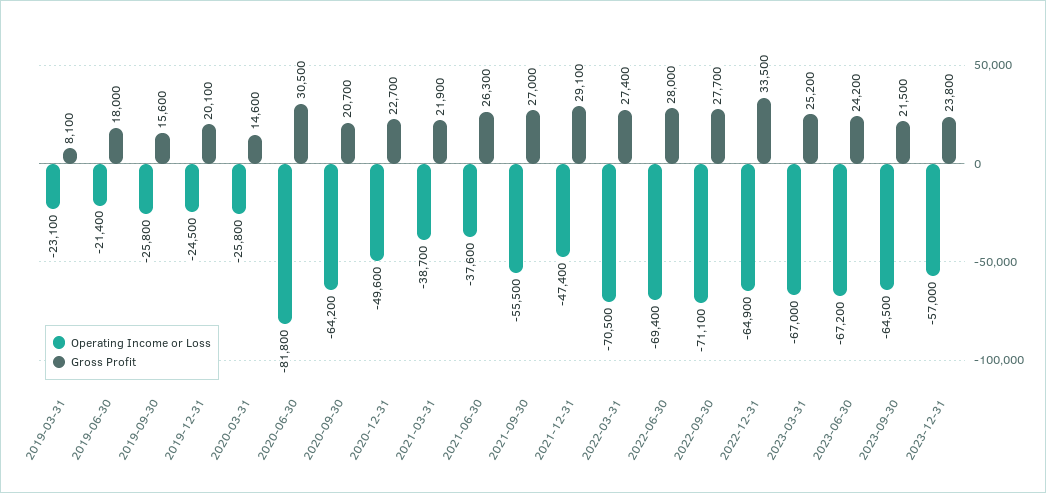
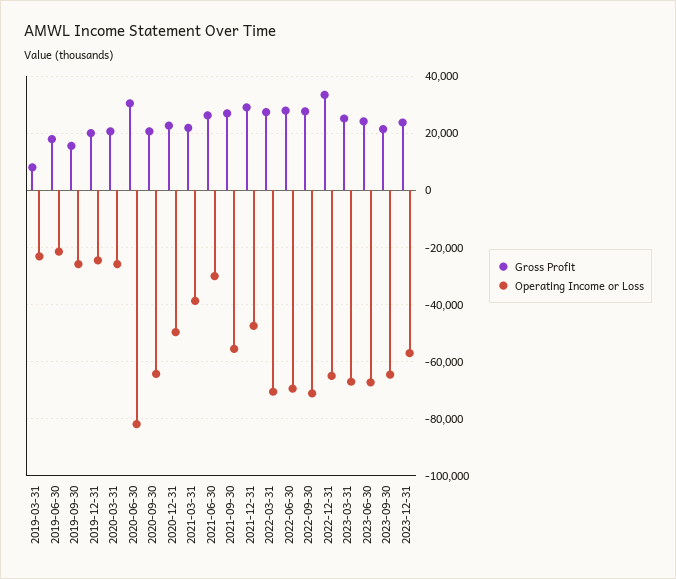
  {
    "Operating Income or Loss": {
      "2019-03-31": -23100,
      "2019-06-30": -21400,
      "2019-09-30": -25800,
      "2019-12-31": -24500,
      "2020-03-31": -25800,
      "2020-06-30": -81800,
      "2020-09-30": -64200,
      "2020-12-31": -49600,
      "2021-03-31": -38700,
-     "2021-06-30": -37600,
+     "2021-06-30": -30000,
      "2021-09-30": -55500,
      "2021-12-31": -47400,
      "2022-03-31": -70500,
      "2022-06-30": -69400,
      "2022-09-30": -71100,
      "2022-12-31": -64900,
      "2023-03-31": -67000,
      "2023-06-30": -67200,
      "2023-09-30": -64500,
      "2023-12-31": -57000
    },
    "Gross Profit": {
      "2019-03-31": 8100,
      "2019-06-30": 18000,
      "2019-09-30": 15600,
      "2019-12-31": 20100,
-     "2020-03-31": 14600,
+     "2020-03-31": 20000,
      "2020-06-30": 30500,
      "2020-09-30": 20700,
      "2020-12-31": 22700,
      "2021-03-31": 21900,
      "2021-06-30": 26300,
      "2021-09-30": 27000,
      "2021-12-31": 29100,
      "2022-03-31": 27400,
      "2022-06-30": 28000,
      "2022-09-30": 27700,
      "2022-12-31": 33500,
      "2023-03-31": 25200,
      "2023-06-30": 24200,
      "2023-09-30": 21500,
      "2023-12-31": 23800
    }
  }

